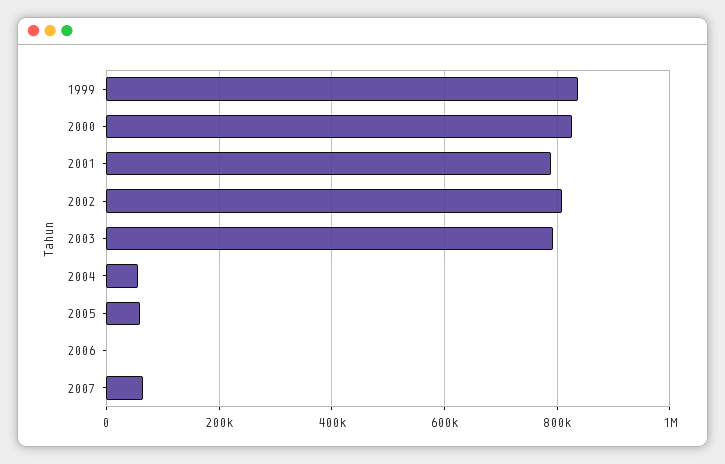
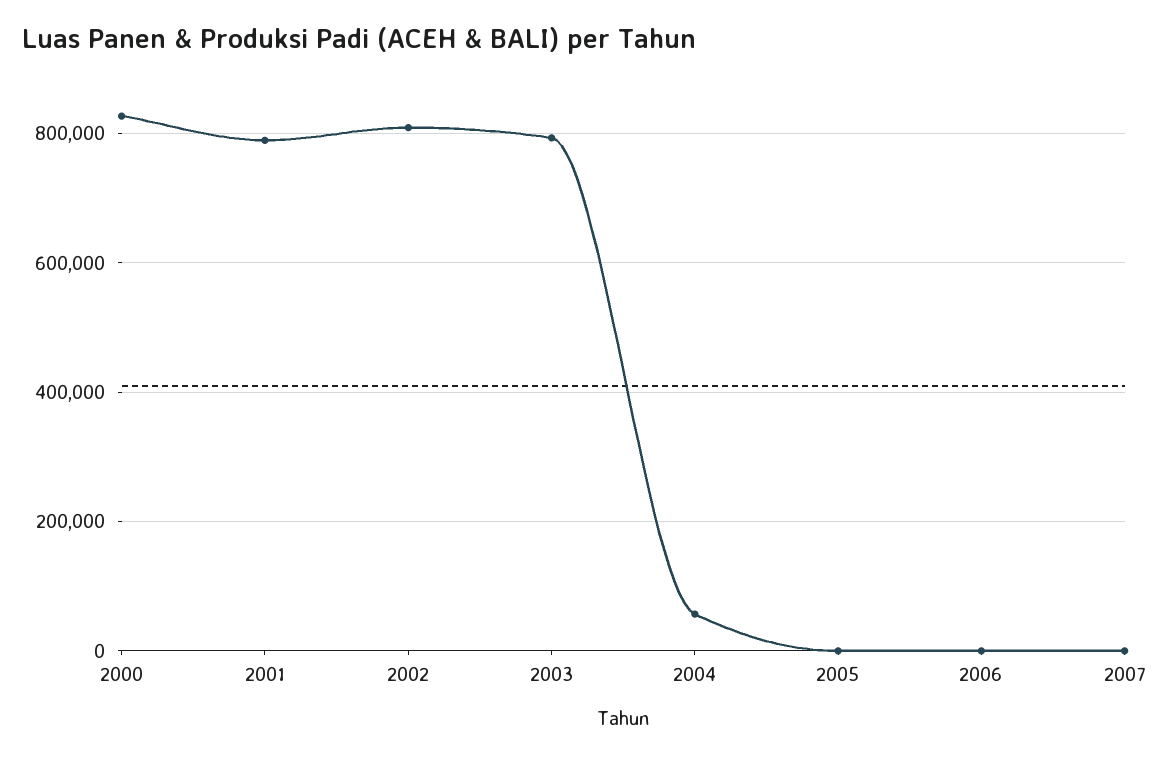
  {
-   "1999": 840000,
    "2000": 820000,
    "2001": 780000,
    "2002": 800000,
    "2003": 800000,
    "2004": 60000,
-   "2005": 60000,
+   "2005": 0,
    "2006": 0,
-   "2007": 60000
+   "2007": 0
  }

